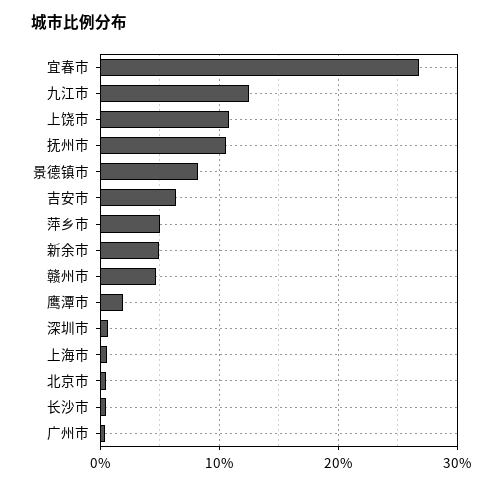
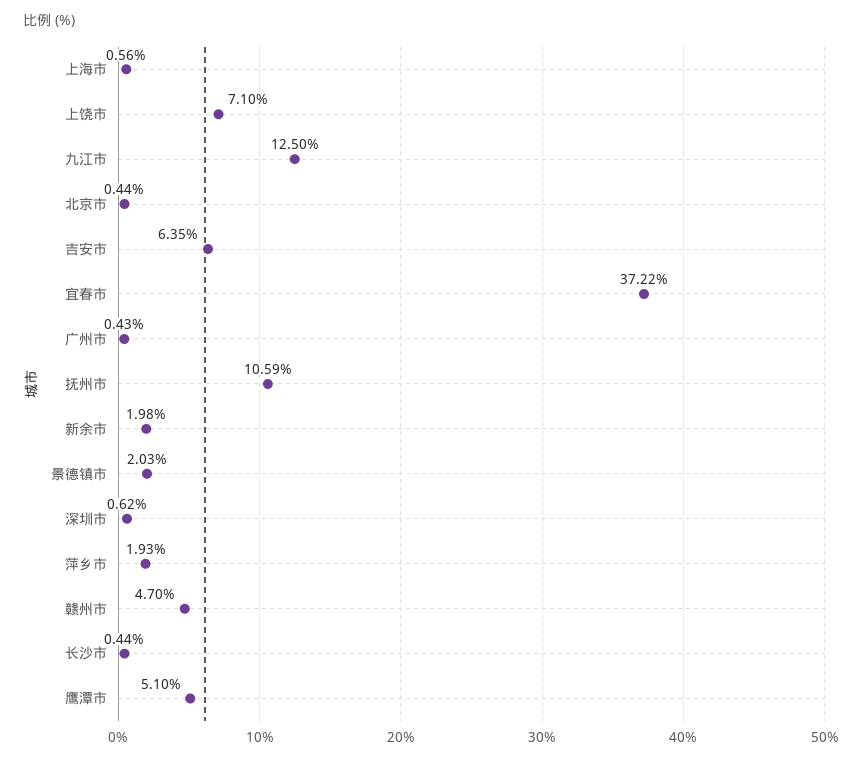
  {
-   "宜春市": 27,
+   "宜春市": 37.22,
    "九江市": 12.5,
-   "上饶市": 11,
+   "上饶市": 7.1,
    "抚州市": 10.59,
-   "景德镇市": 8,
+   "景德镇市": 2.03,
    "吉安市": 6.35,
-   "萍乡市": 5,
+   "萍乡市": 1.93,
-   "新余市": 5,
+   "新余市": 1.98,
    "赣州市": 4.7,
-   "鹰潭市": 2,
+   "鹰潭市": 5.1,
    "深圳市": 0.62,
    "上海市": 0.56,
    "北京市": 0.44,
    "长沙市": 0.44,
    "广州市": 0.43
  }

